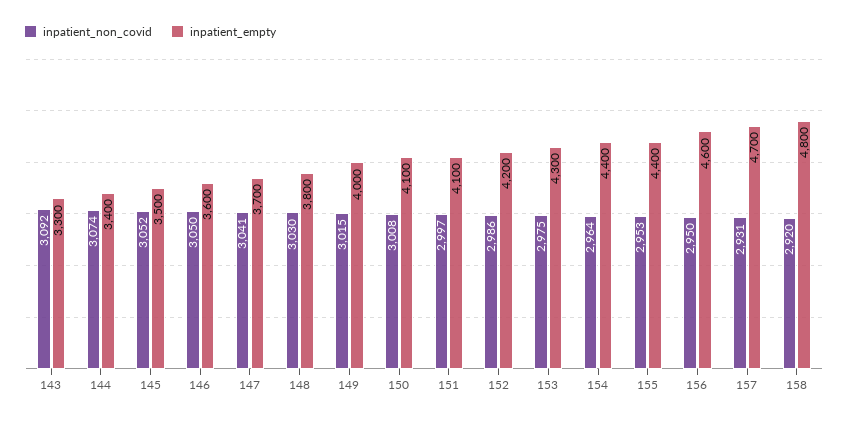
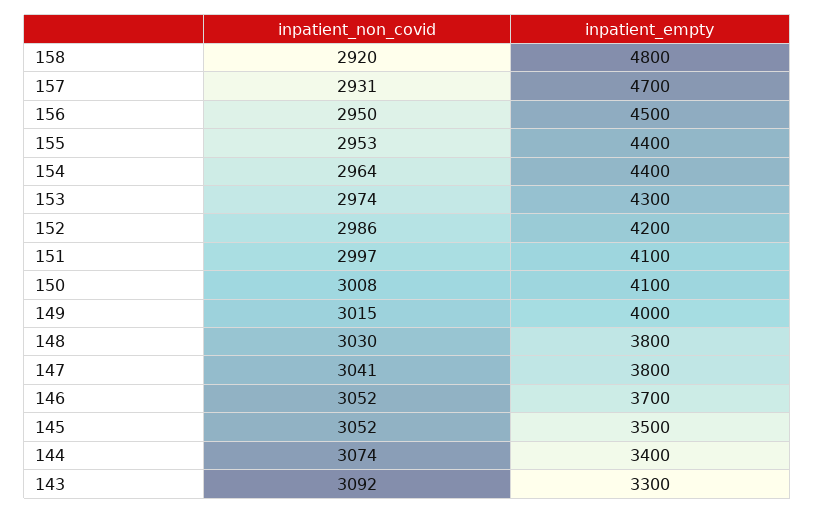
  {
    "inpatient_non_covid": {
      "143": 3092,
      "144": 3074,
      "145": 3052,
-     "146": 3050,
+     "146": 3052,
      "147": 3041,
      "148": 3030,
      "149": 3015,
      "150": 3008,
      "151": 2997,
      "152": 2986,
-     "153": 2975,
+     "153": 2974,
      "154": 2964,
      "155": 2953,
      "156": 2950,
      "157": 2931,
      "158": 2920
    },
    "inpatient_empty": {
      "143": 3300,
      "144": 3400,
      "145": 3500,
-     "146": 3600,
+     "146": 3700,
-     "147": 3700,
+     "147": 3800,
      "148": 3800,
      "149": 4000,
      "150": 4100,
      "151": 4100,
      "152": 4200,
      "153": 4300,
      "154": 4400,
      "155": 4400,
-     "156": 4600,
+     "156": 4500,
      "157": 4700,
      "158": 4800
    }
  }

